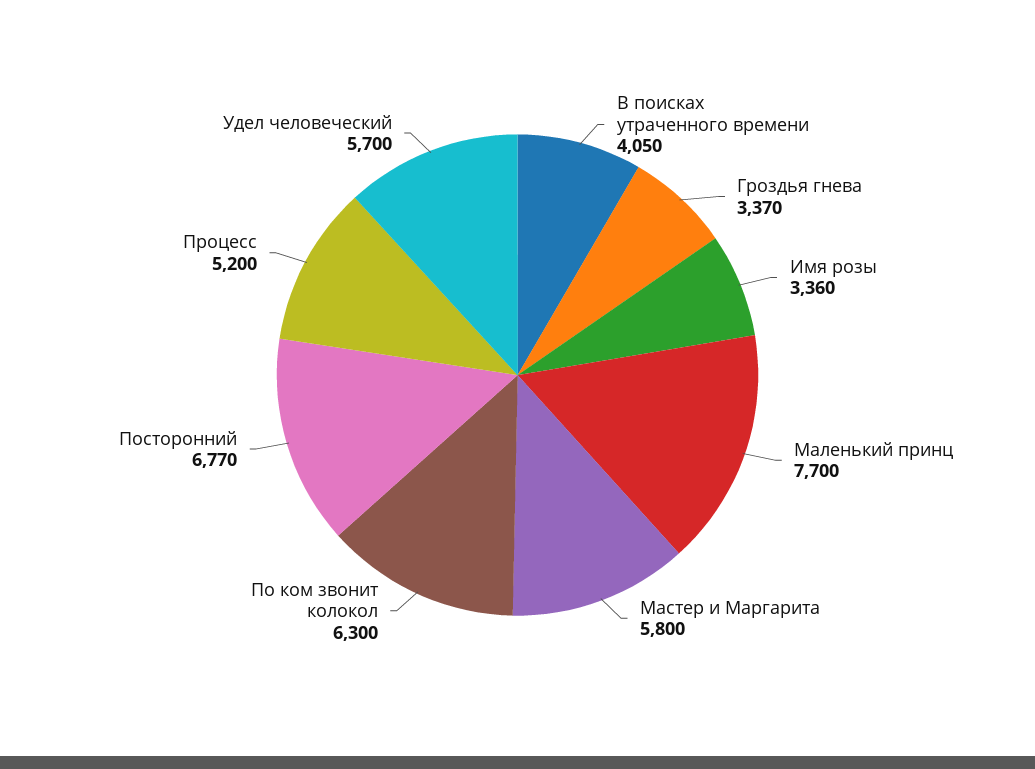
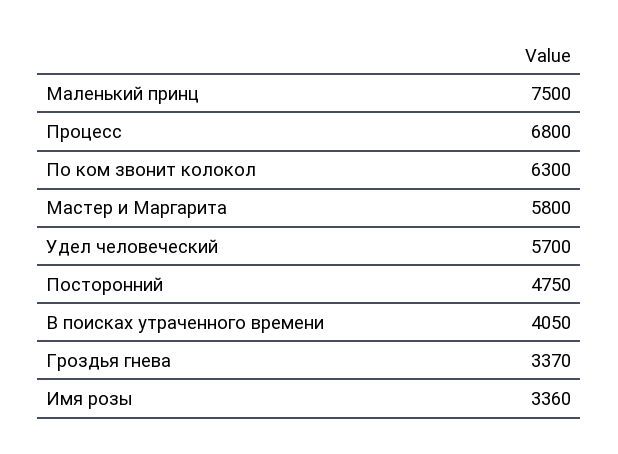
  {
    "В поисках утраченного времени": 4050,
    "Гроздья гнева": 3370,
    "Имя розы": 3360,
-   "Маленький принц": 7700,
+   "Маленький принц": 7500,
    "Мастер и Маргарита": 5800,
    "По ком звонит колокол": 6300,
-   "Посторонний": 6770,
+   "Посторонний": 4750,
-   "Процесс": 5200,
+   "Процесс": 6800,
    "Удел человеческий": 5700
  }

